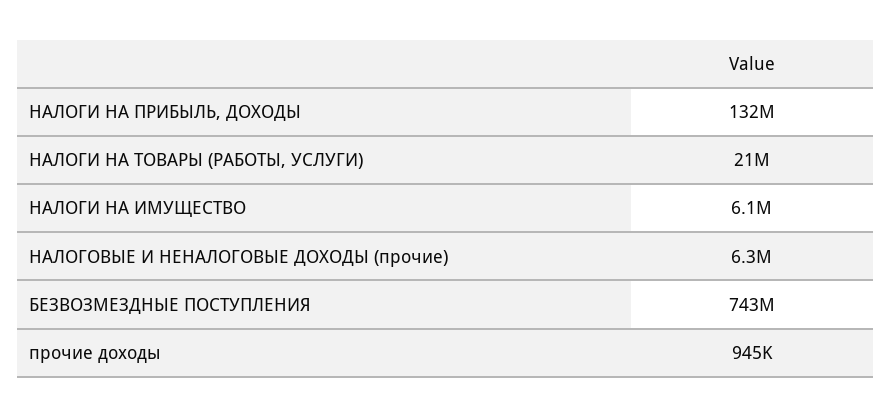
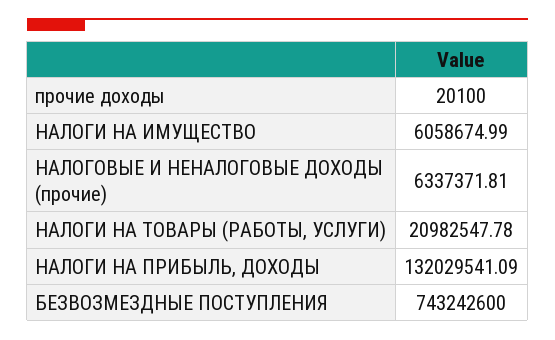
  {
    "НАЛОГИ НА ПРИБЫЛЬ, ДОХОДЫ": 132029541.09,
    "НАЛОГИ НА ТОВАРЫ (РАБОТЫ, УСЛУГИ)": 20982547.78,
    "НАЛОГИ НА ИМУЩЕСТВО": 6058674.99,
    "НАЛОГОВЫЕ И НЕНАЛОГОВЫЕ ДОХОДЫ (прочие)": 6337371.81,
    "БЕЗВОЗМЕЗДНЫЕ ПОСТУПЛЕНИЯ": 743242600,
-   "прочие доходы": 945000
+   "прочие доходы": 20100
  }

